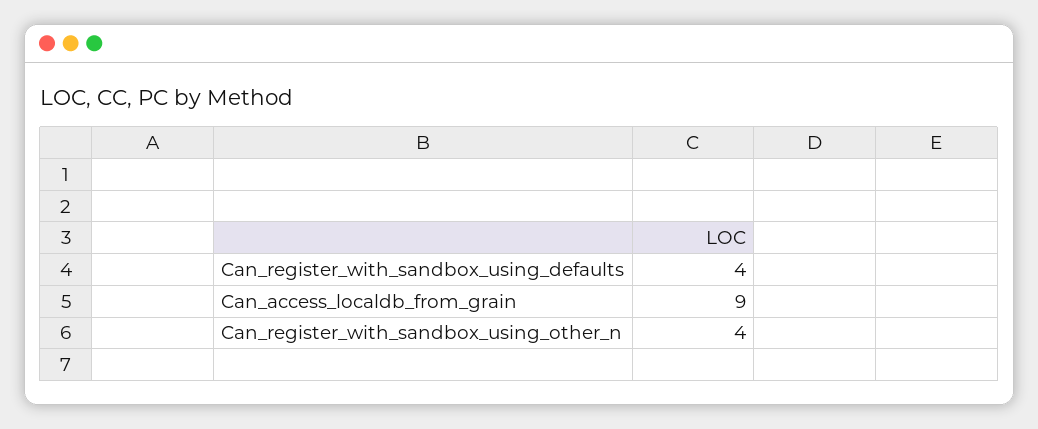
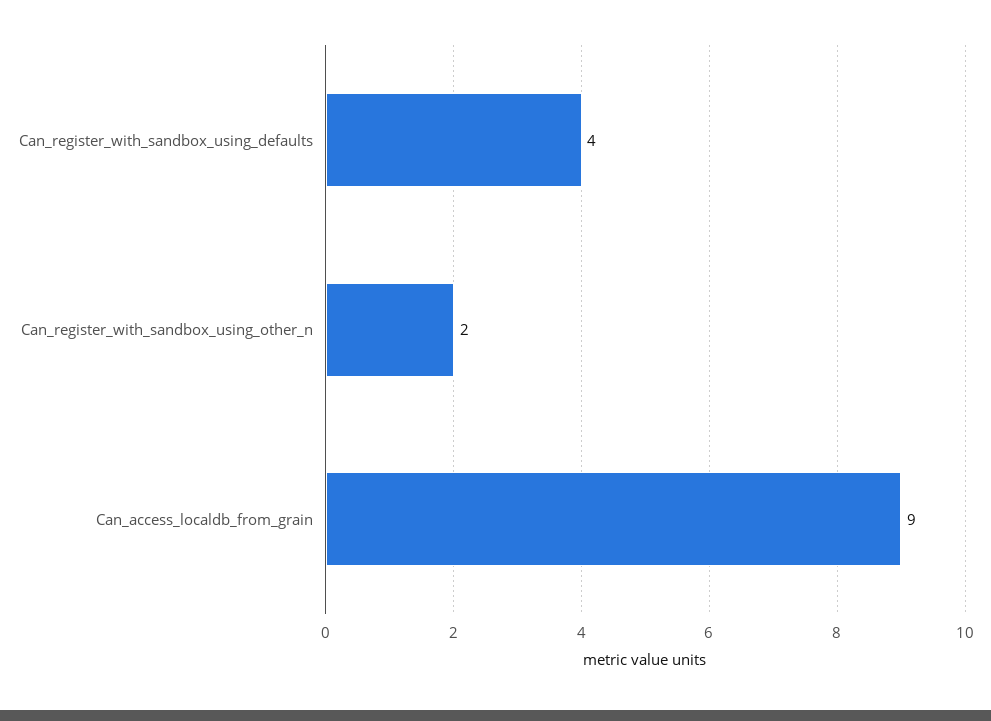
  {
    "Can_register_with_sandbox_using_defaults": 4,
    "Can_access_localdb_from_grain": 9,
-   "Can_register_with_sandbox_using_other_n": 4
+   "Can_register_with_sandbox_using_other_n": 2
  }

